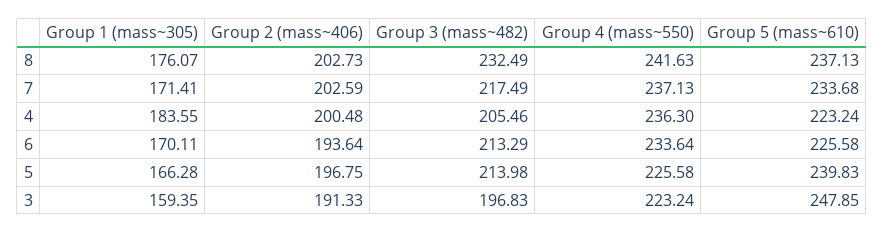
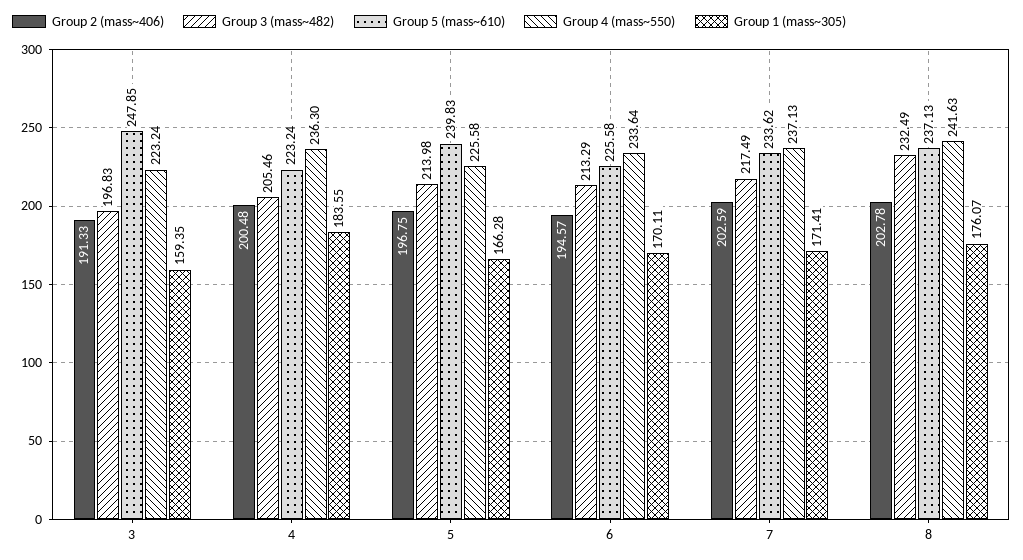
  {
    "Group 1 (mass~305)": {
      "8": 176.07,
      "7": 171.41,
      "4": 183.55,
      "6": 170.11,
      "5": 166.28,
      "3": 159.35
    },
    "Group 2 (mass~406)": {
-     "8": 202.73,
+     "8": 202.78,
      "7": 202.59,
      "4": 200.48,
-     "6": 193.64,
+     "6": 194.57,
      "5": 196.75,
      "3": 191.33
    },
    "Group 3 (mass~482)": {
      "8": 232.49,
      "7": 217.49,
      "4": 205.46,
      "6": 213.29,
      "5": 213.98,
      "3": 196.83
    },
    "Group 4 (mass~550)": {
      "8": 241.63,
      "7": 237.13,
      "4": 236.3,
      "6": 233.64,
      "5": 225.58,
      "3": 223.24
    },
    "Group 5 (mass~610)": {
      "8": 237.13,
-     "7": 233.68,
+     "7": 233.62,
      "4": 223.24,
      "6": 225.58,
      "5": 239.83,
      "3": 247.85
    }
  }

